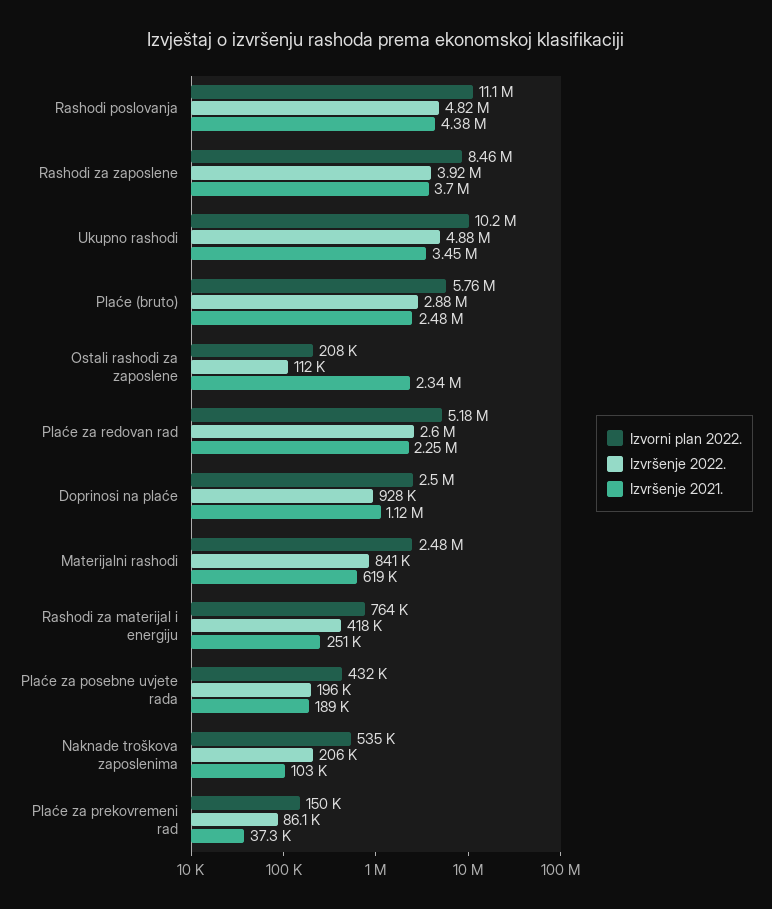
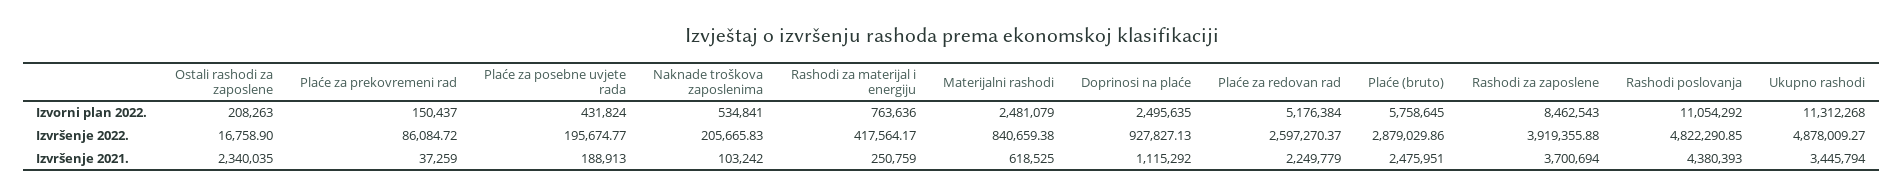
  {
    "Izvorni plan 2022.": {
      "Rashodi poslovanja": 11054292,
      "Rashodi za zaposlene": 8462543,
-     "Ukupno rashodi": 10200000,
+     "Ukupno rashodi": 11312268,
      "Plaće (bruto)": 5758645,
      "Ostali rashodi za zaposlene": 208263,
      "Plaće za redovan rad": 5176384,
      "Doprinosi na plaće": 2495635,
      "Materijalni rashodi": 2481079,
      "Rashodi za materijal i energiju": 763636,
      "Plaće za posebne uvjete rada": 431824,
      "Naknade troškova zaposlenima": 534841,
      "Plaće za prekovremeni rad": 150437
    },
    "Izvršenje 2022.": {
      "Rashodi poslovanja": 4822290.85,
      "Rashodi za zaposlene": 3919355.88,
      "Ukupno rashodi": 4878009.27,
      "Plaće (bruto)": 2879029.86,
-     "Ostali rashodi za zaposlene": 112000,
+     "Ostali rashodi za zaposlene": 16758.9,
      "Plaće za redovan rad": 2597270.37,
      "Doprinosi na plaće": 927827.13,
      "Materijalni rashodi": 840659.38,
      "Rashodi za materijal i energiju": 417564.17,
      "Plaće za posebne uvjete rada": 195674.77,
      "Naknade troškova zaposlenima": 205665.83,
      "Plaće za prekovremeni rad": 86084.72
    },
    "Izvršenje 2021.": {
      "Rashodi poslovanja": 4380393,
      "Rashodi za zaposlene": 3700694,
      "Ukupno rashodi": 3445794,
      "Plaće (bruto)": 2475951,
      "Ostali rashodi za zaposlene": 2340035,
      "Plaće za redovan rad": 2249779,
      "Doprinosi na plaće": 1115292,
      "Materijalni rashodi": 618525,
      "Rashodi za materijal i energiju": 250759,
      "Plaće za posebne uvjete rada": 188913,
      "Naknade troškova zaposlenima": 103242,
      "Plaće za prekovremeni rad": 37259
    }
  }

